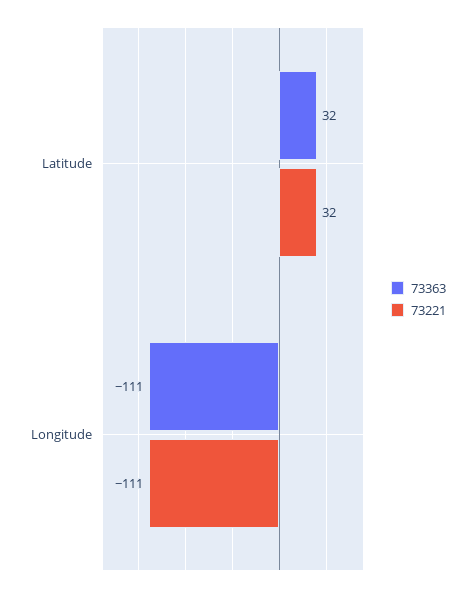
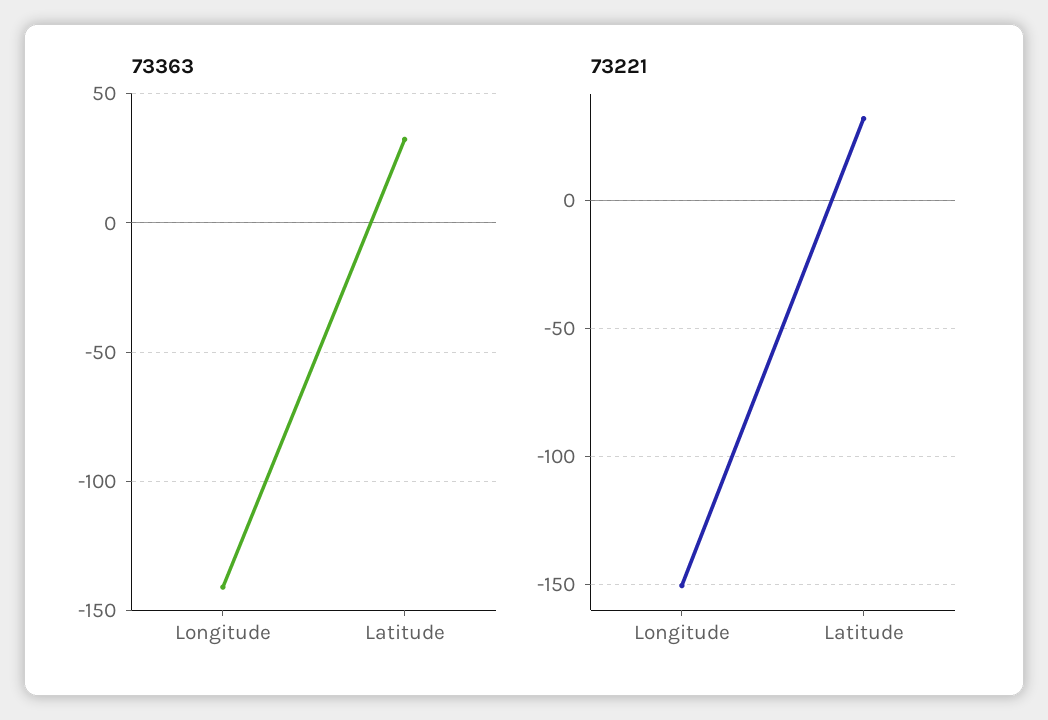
  {
    "73363": {
      "Latitude": 32,
-     "Longitude": -111
+     "Longitude": -140
    },
    "73221": {
      "Latitude": 32,
-     "Longitude": -111
+     "Longitude": -150
    }
  }

